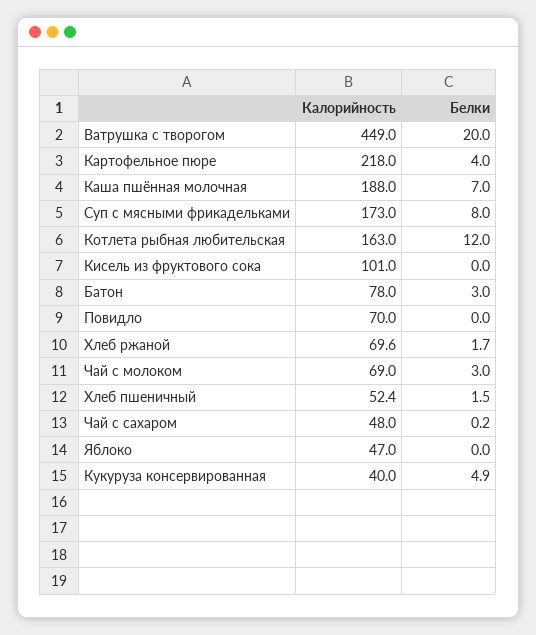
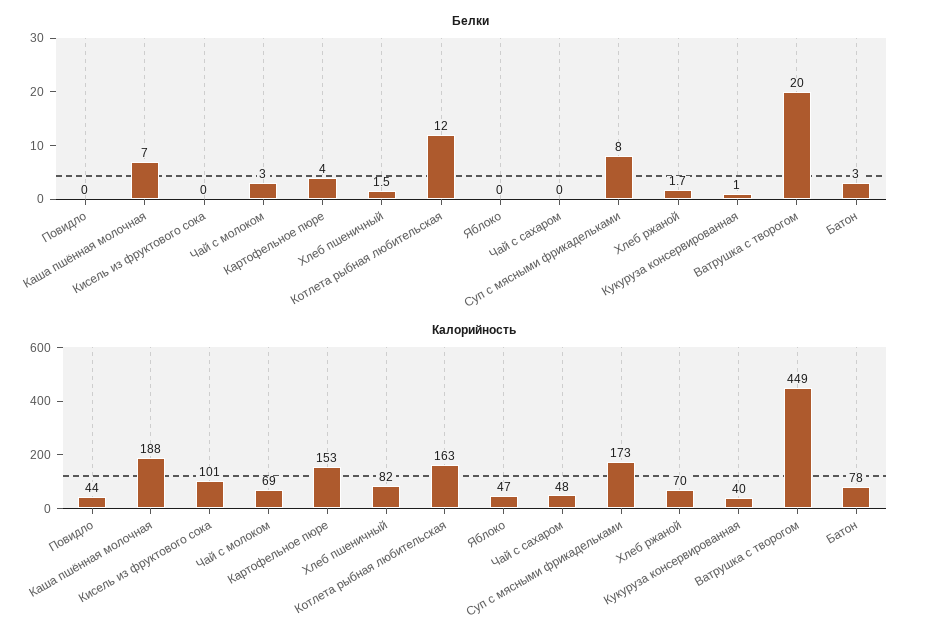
  {
    "Калорийность": {
      "Ватрушка с творогом": 449,
-     "Картофельное пюре": 218,
+     "Картофельное пюре": 153,
      "Каша пшённая молочная": 188,
      "Суп с мясными фрикадельками": 173,
      "Котлета рыбная любительская": 163,
      "Кисель из фруктового сока": 101,
      "Батон": 78,
-     "Повидло": 70,
+     "Повидло": 44,
      "Хлеб ржаной": 69.6,
      "Чай с молоком": 69,
-     "Хлеб пшеничный": 52.4,
+     "Хлеб пшеничный": 82,
      "Чай с сахаром": 48,
      "Яблоко": 47,
      "Кукуруза консервированная": 40
    },
    "Белки": {
      "Ватрушка с творогом": 20,
      "Картофельное пюре": 4,
      "Каша пшённая молочная": 7,
      "Суп с мясными фрикадельками": 8,
      "Котлета рыбная любительская": 12,
      "Кисель из фруктового сока": 0,
      "Батон": 3,
      "Повидло": 0,
      "Хлеб ржаной": 1.7,
      "Чай с молоком": 3,
      "Хлеб пшеничный": 1.5,
-     "Чай с сахаром": 0.2,
+     "Чай с сахаром": 0,
      "Яблоко": 0,
-     "Кукуруза консервированная": 4.9
+     "Кукуруза консервированная": 1
    }
  }

